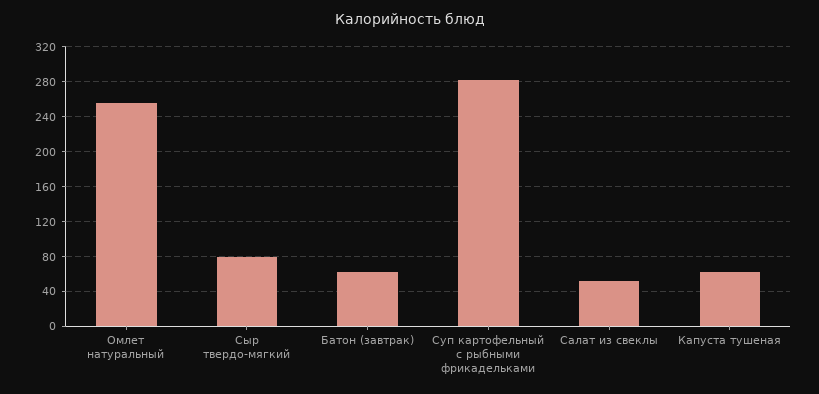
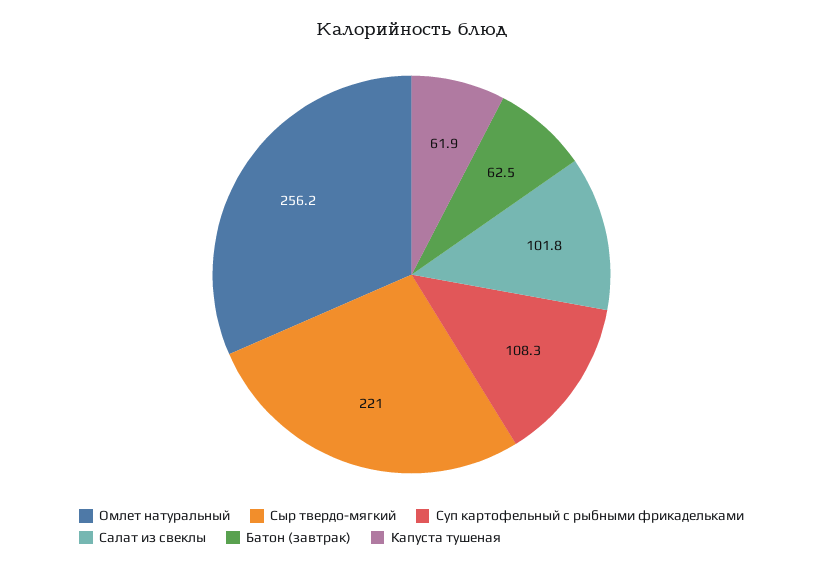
  {
    "Омлет натуральный": 256.2,
-   "Сыр твердо-мягкий": 80,
+   "Сыр твердо-мягкий": 221,
    "Батон (завтрак)": 62.5,
-   "Суп картофельный с рыбными фрикадельками": 280,
+   "Суп картофельный с рыбными фрикадельками": 108.3,
-   "Салат из свеклы": 50,
+   "Салат из свеклы": 101.8,
    "Капуста тушеная": 61.9
  }

